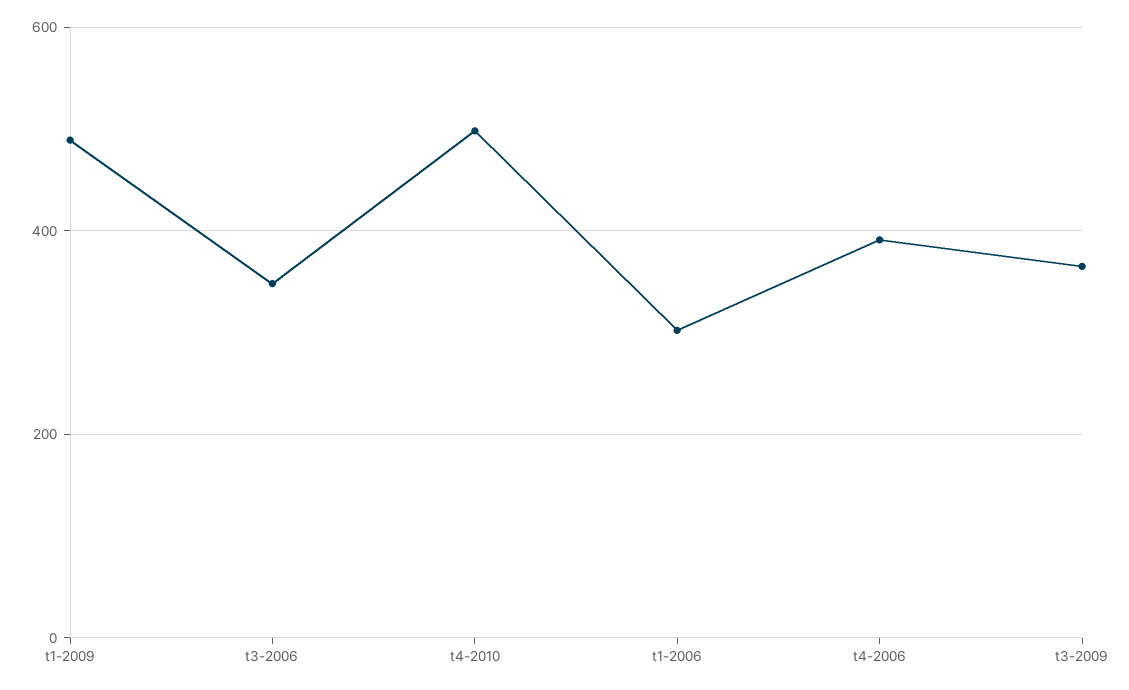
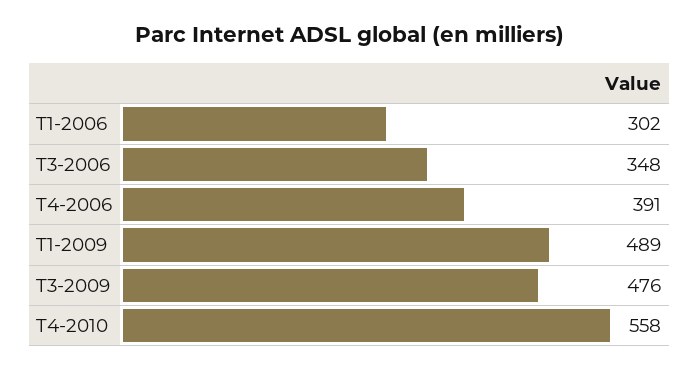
  {
    "t1-2009": 489,
    "t3-2006": 348,
-   "t4-2010": 500,
+   "t4-2010": 558,
    "t1-2006": 302,
    "t4-2006": 391,
-   "t3-2009": 360
+   "t3-2009": 476
  }

